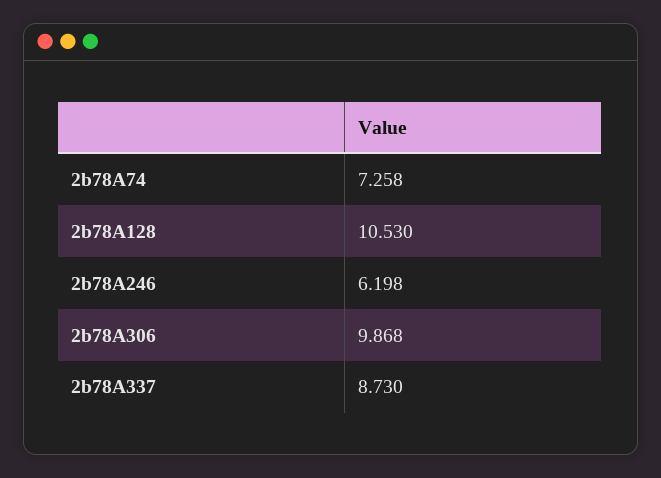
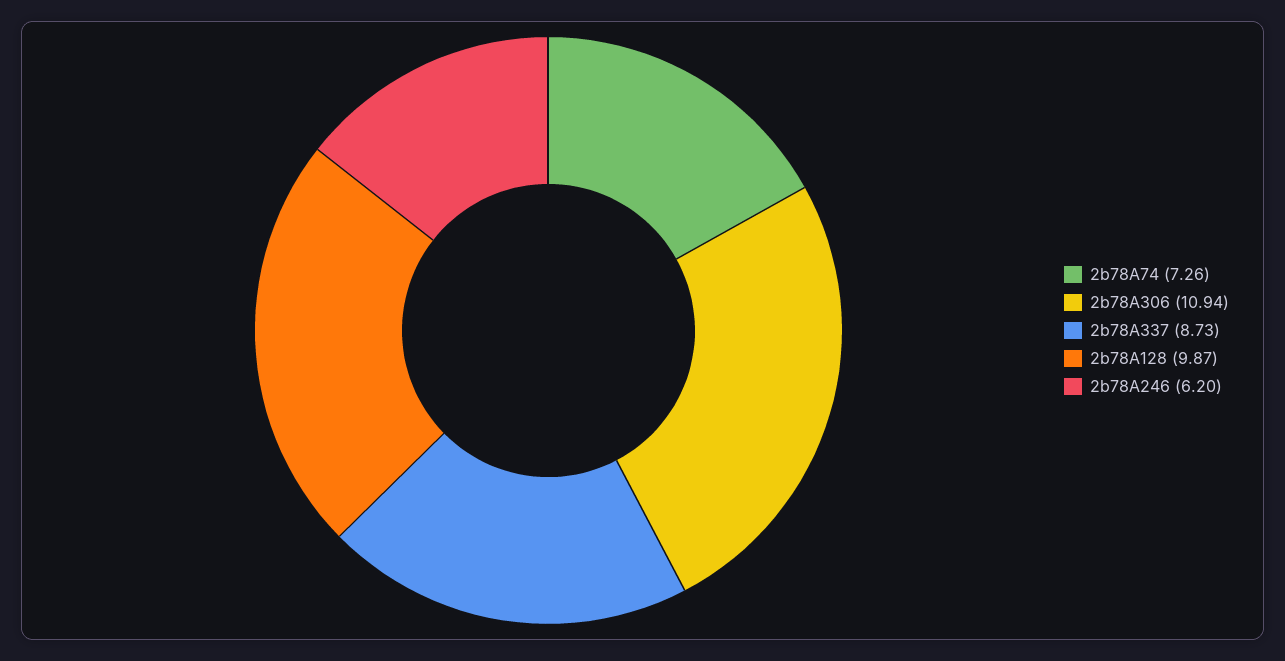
  {
    "2b78A74": 7.258,
-   "2b78A128": 10.53,
+   "2b78A128": 9.87,
    "2b78A246": 6.198,
-   "2b78A306": 9.868,
+   "2b78A306": 10.94,
    "2b78A337": 8.73
  }

